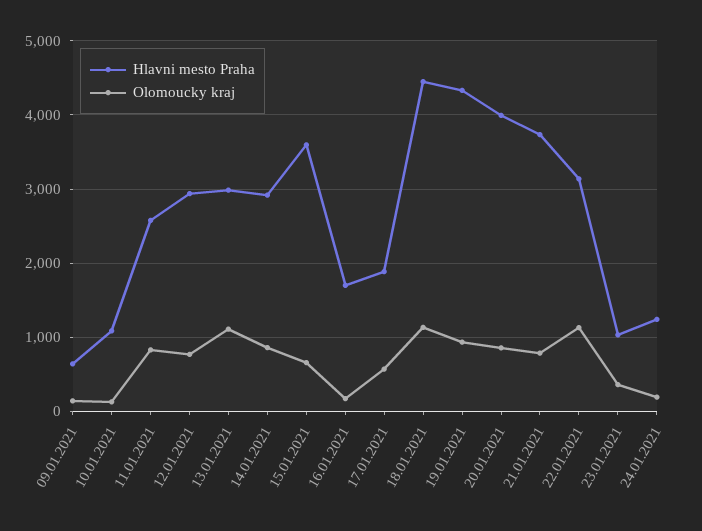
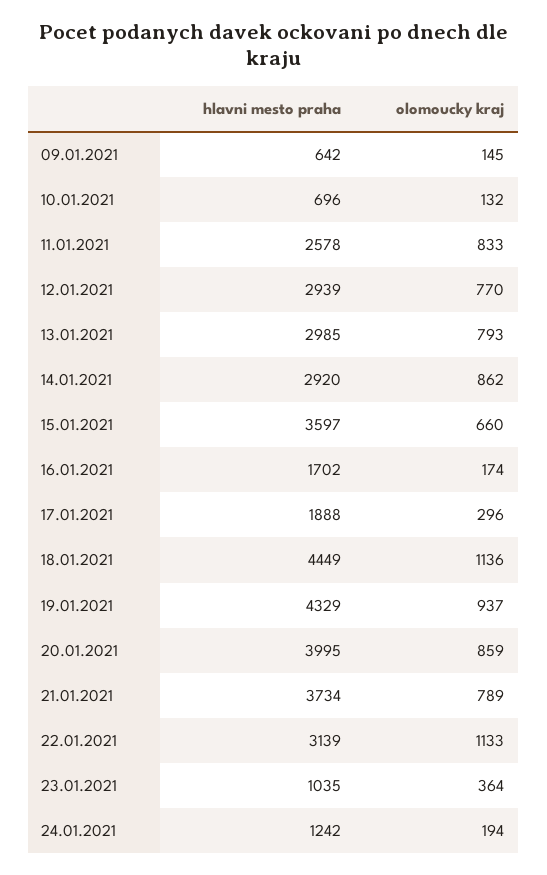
  {
    "Hlavni mesto Praha": {
      "09.01.2021": 642,
-     "10.01.2021": 1100,
+     "10.01.2021": 696,
      "11.01.2021": 2578,
      "12.01.2021": 2939,
      "13.01.2021": 2985,
      "14.01.2021": 2920,
      "15.01.2021": 3597,
      "16.01.2021": 1702,
      "17.01.2021": 1888,
      "18.01.2021": 4449,
      "19.01.2021": 4329,
      "20.01.2021": 3995,
      "21.01.2021": 3734,
      "22.01.2021": 3139,
      "23.01.2021": 1035,
      "24.01.2021": 1242
    },
    "Olomoucky kraj": {
      "09.01.2021": 145,
      "10.01.2021": 132,
      "11.01.2021": 833,
      "12.01.2021": 770,
-     "13.01.2021": 1100,
+     "13.01.2021": 793,
      "14.01.2021": 862,
      "15.01.2021": 660,
      "16.01.2021": 174,
-     "17.01.2021": 600,
+     "17.01.2021": 296,
      "18.01.2021": 1136,
      "19.01.2021": 937,
      "20.01.2021": 859,
      "21.01.2021": 789,
      "22.01.2021": 1133,
      "23.01.2021": 364,
      "24.01.2021": 194
    }
  }

